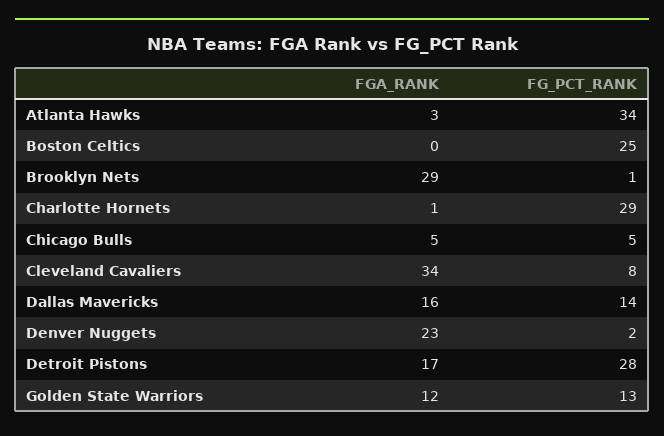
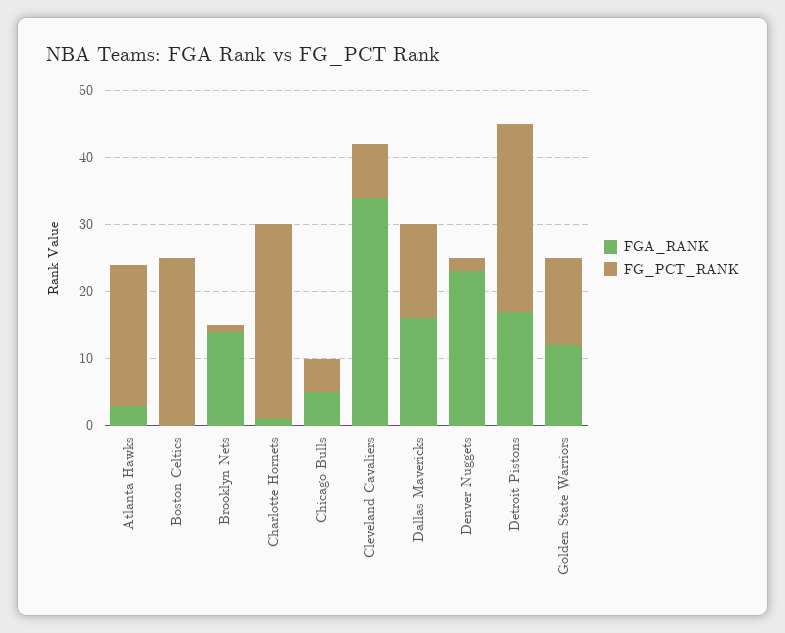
  {
    "FGA_RANK": {
      "Atlanta Hawks": 3,
      "Boston Celtics": 0,
-     "Brooklyn Nets": 29,
+     "Brooklyn Nets": 15,
      "Charlotte Hornets": 1,
      "Chicago Bulls": 5,
      "Cleveland Cavaliers": 34,
      "Dallas Mavericks": 16,
      "Denver Nuggets": 23,
      "Detroit Pistons": 17,
      "Golden State Warriors": 12
    },
    "FG_PCT_RANK": {
-     "Atlanta Hawks": 34,
+     "Atlanta Hawks": 20,
      "Boston Celtics": 25,
      "Brooklyn Nets": 1,
      "Charlotte Hornets": 29,
      "Chicago Bulls": 5,
      "Cleveland Cavaliers": 8,
      "Dallas Mavericks": 14,
      "Denver Nuggets": 2,
      "Detroit Pistons": 28,
      "Golden State Warriors": 13
    }
  }

